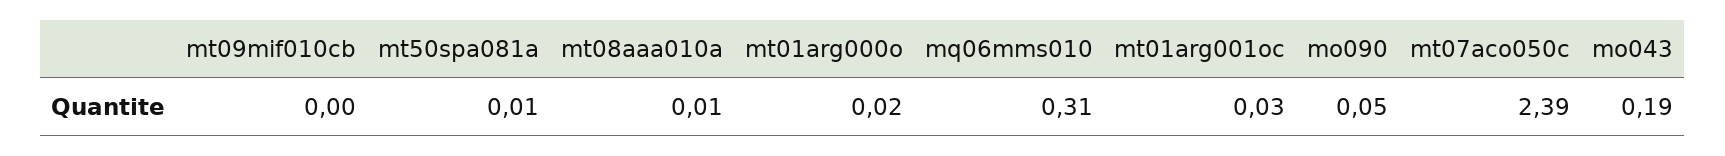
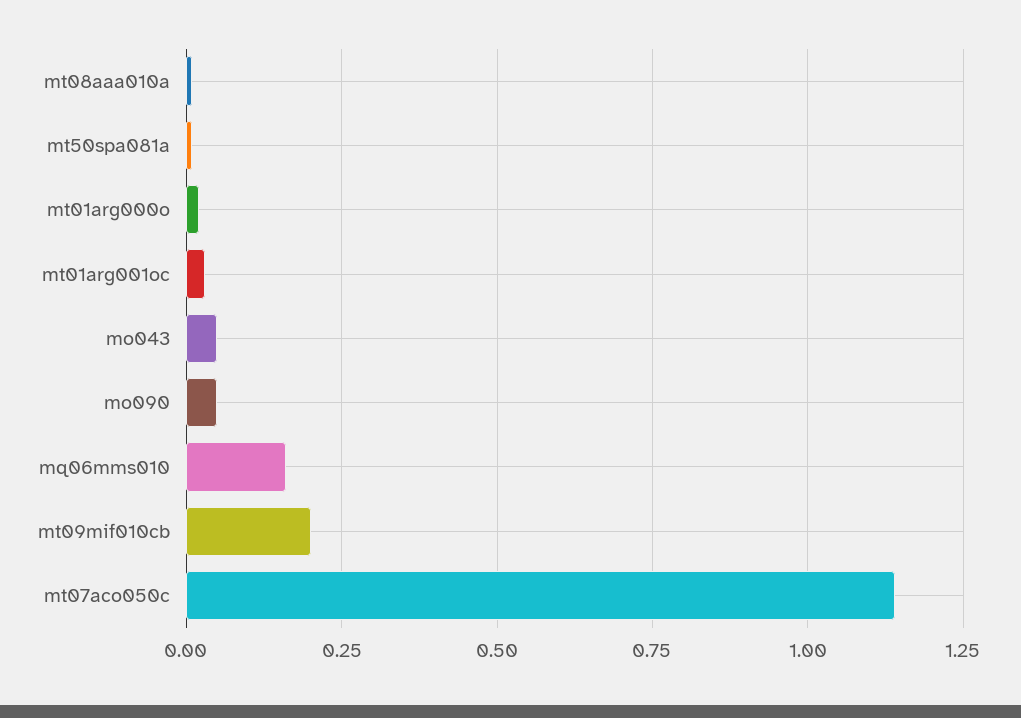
  {
-   "mt09mif010cb": 0,
+   "mt09mif010cb": 0.2,
    "mt50spa081a": 0.01,
    "mt08aaa010a": 0.01,
    "mt01arg000o": 0.02,
-   "mq06mms010": 0.31,
+   "mq06mms010": 0.15,
    "mt01arg001oc": 0.03,
    "mo090": 0.05,
-   "mt07aco050c": 2.39,
+   "mt07aco050c": 1.15,
-   "mo043": 0.19
+   "mo043": 0.05
  }

